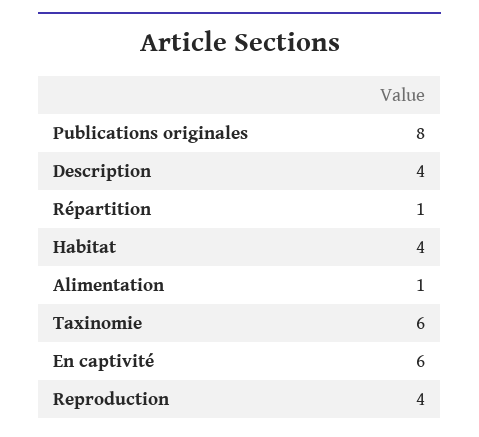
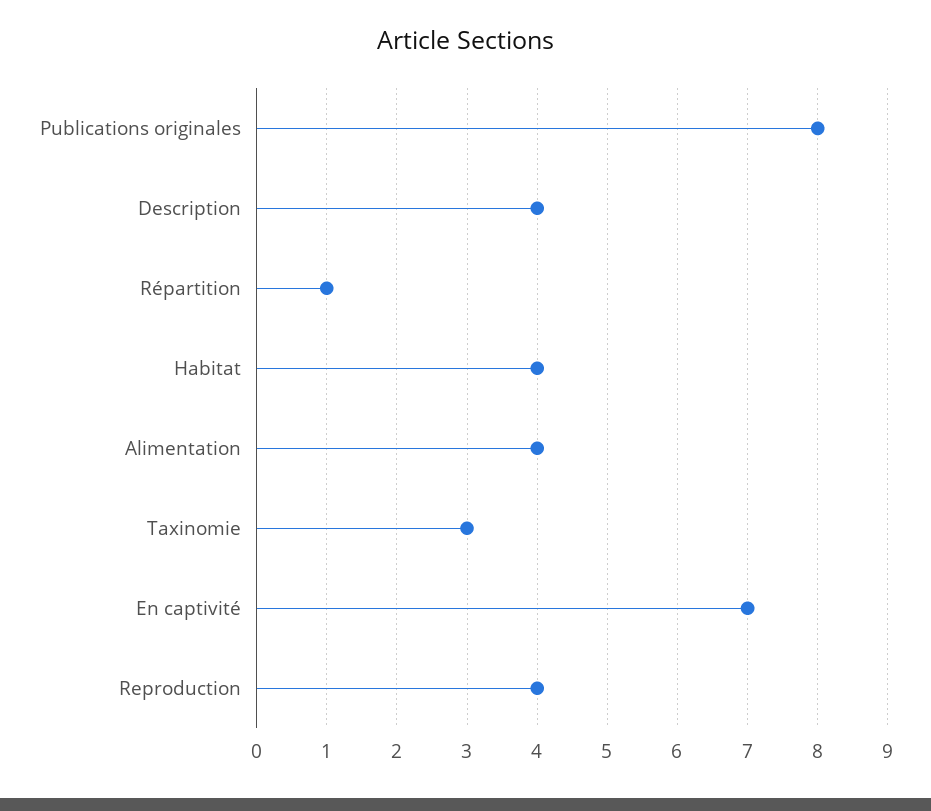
  {
    "Publications originales": 8,
    "Description": 4,
    "Répartition": 1,
    "Habitat": 4,
-   "Alimentation": 1,
+   "Alimentation": 4,
-   "Taxinomie": 6,
+   "Taxinomie": 3,
-   "En captivité": 6,
+   "En captivité": 7,
    "Reproduction": 4
  }

